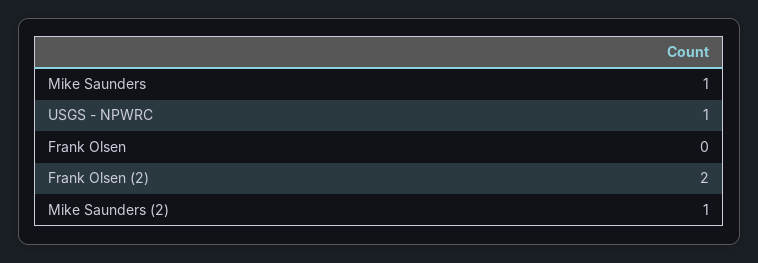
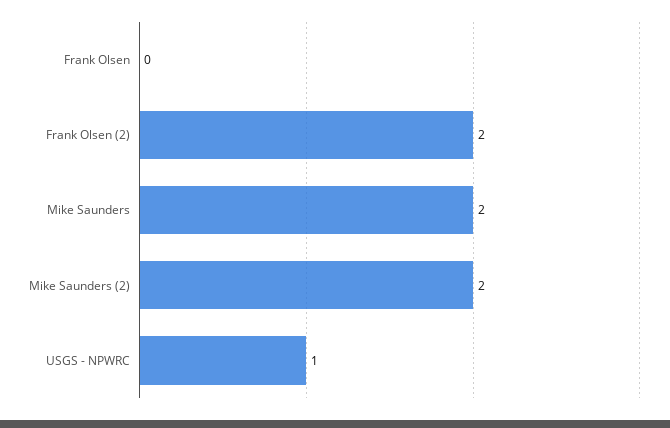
  {
-   "Mike Saunders": 1,
+   "Mike Saunders": 2,
    "USGS - NPWRC": 1,
    "Frank Olsen": 0,
    "Frank Olsen (2)": 2,
-   "Mike Saunders (2)": 1
+   "Mike Saunders (2)": 2
  }

